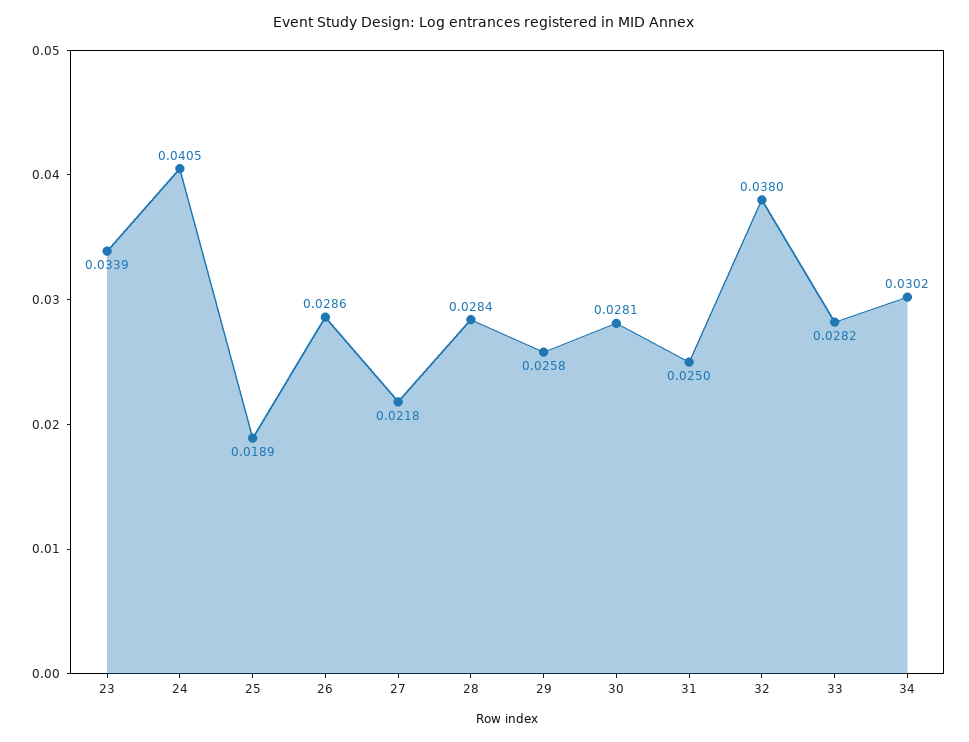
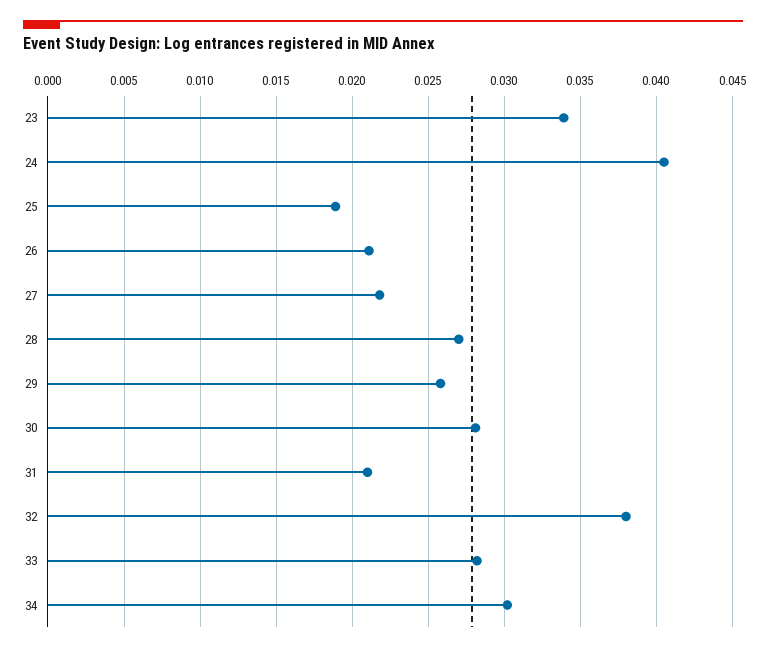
  {
    "23": 0.0339,
    "24": 0.0405,
    "25": 0.0189,
-   "26": 0.0286,
+   "26": 0.021,
    "27": 0.0218,
-   "28": 0.0284,
+   "28": 0.027,
    "29": 0.0258,
    "30": 0.0281,
-   "31": 0.025,
+   "31": 0.021,
    "32": 0.038,
    "33": 0.0282,
    "34": 0.0302
  }

